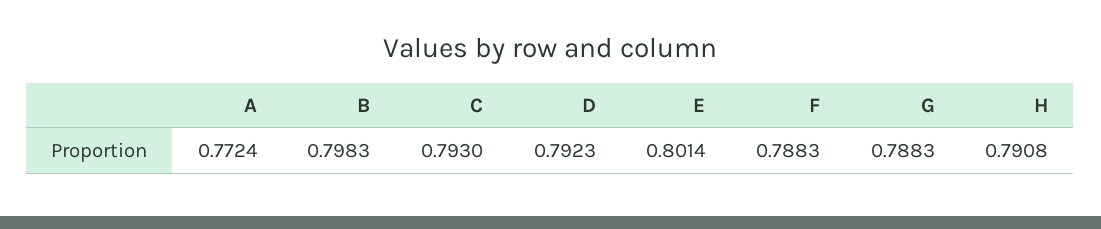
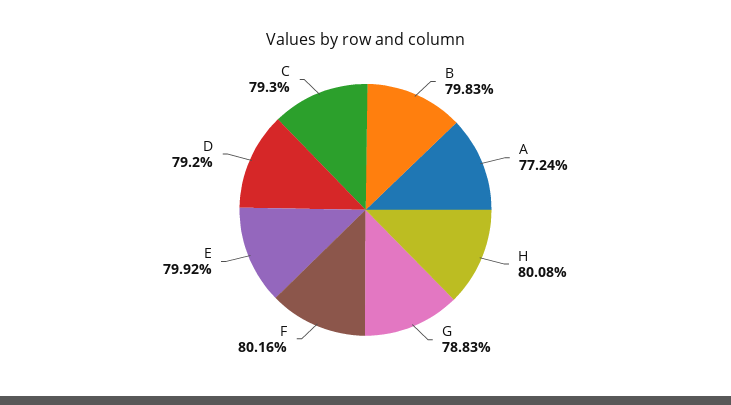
  {
    "A": 0.7724,
    "B": 0.7983,
    "C": 0.793,
-   "D": 0.7923,
+   "D": 0.792,
-   "E": 0.8014,
+   "E": 0.7992,
-   "F": 0.7883,
+   "F": 0.8016,
    "G": 0.7883,
-   "H": 0.7908
+   "H": 0.8008
  }

